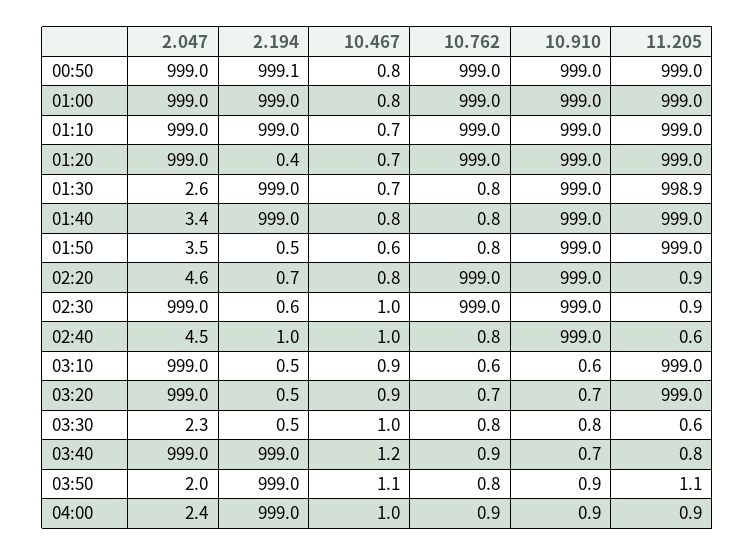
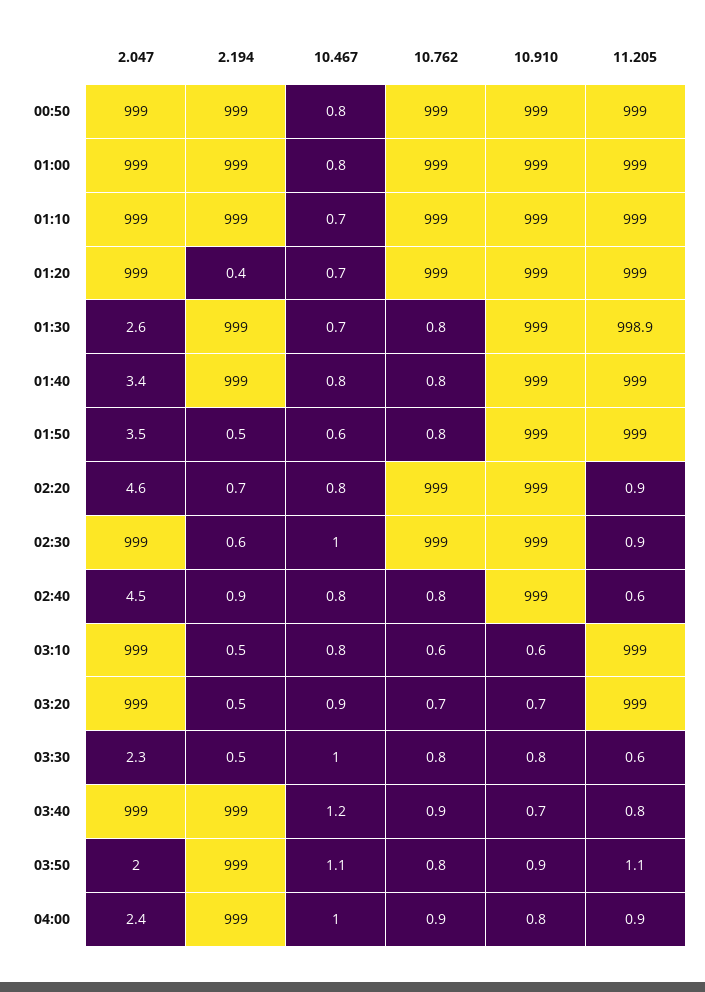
  {
    "2.047": {
      "00:50": 999,
      "01:00": 999,
      "01:10": 999,
      "01:20": 999,
      "01:30": 2.6,
      "01:40": 3.4,
      "01:50": 3.5,
      "02:20": 4.6,
      "02:30": 999,
      "02:40": 4.5,
      "03:10": 999,
      "03:20": 999,
      "03:30": 2.3,
      "03:40": 999,
      "03:50": 2,
      "04:00": 2.4
    },
    "2.194": {
-     "00:50": 999.1,
+     "00:50": 999,
      "01:00": 999,
      "01:10": 999,
      "01:20": 0.4,
      "01:30": 999,
      "01:40": 999,
      "01:50": 0.5,
      "02:20": 0.7,
      "02:30": 0.6,
-     "02:40": 1,
+     "02:40": 0.9,
      "03:10": 0.5,
      "03:20": 0.5,
      "03:30": 0.5,
      "03:40": 999,
      "03:50": 999,
      "04:00": 999
    },
    "10.467": {
      "00:50": 0.8,
      "01:00": 0.8,
      "01:10": 0.7,
      "01:20": 0.7,
      "01:30": 0.7,
      "01:40": 0.8,
      "01:50": 0.6,
      "02:20": 0.8,
      "02:30": 1,
-     "02:40": 1,
+     "02:40": 0.8,
-     "03:10": 0.9,
+     "03:10": 0.8,
      "03:20": 0.9,
      "03:30": 1,
      "03:40": 1.2,
      "03:50": 1.1,
      "04:00": 1
    },
    "10.762": {
      "00:50": 999,
      "01:00": 999,
      "01:10": 999,
      "01:20": 999,
      "01:30": 0.8,
      "01:40": 0.8,
      "01:50": 0.8,
      "02:20": 999,
      "02:30": 999,
      "02:40": 0.8,
      "03:10": 0.6,
      "03:20": 0.7,
      "03:30": 0.8,
      "03:40": 0.9,
      "03:50": 0.8,
      "04:00": 0.9
    },
    "10.910": {
      "00:50": 999,
      "01:00": 999,
      "01:10": 999,
      "01:20": 999,
      "01:30": 999,
      "01:40": 999,
      "01:50": 999,
      "02:20": 999,
      "02:30": 999,
      "02:40": 999,
      "03:10": 0.6,
      "03:20": 0.7,
      "03:30": 0.8,
      "03:40": 0.7,
      "03:50": 0.9,
-     "04:00": 0.9
+     "04:00": 0.8
    },
    "11.205": {
      "00:50": 999,
      "01:00": 999,
      "01:10": 999,
      "01:20": 999,
      "01:30": 998.9,
      "01:40": 999,
      "01:50": 999,
      "02:20": 0.9,
      "02:30": 0.9,
      "02:40": 0.6,
      "03:10": 999,
      "03:20": 999,
      "03:30": 0.6,
      "03:40": 0.8,
      "03:50": 1.1,
      "04:00": 0.9
    }
  }

